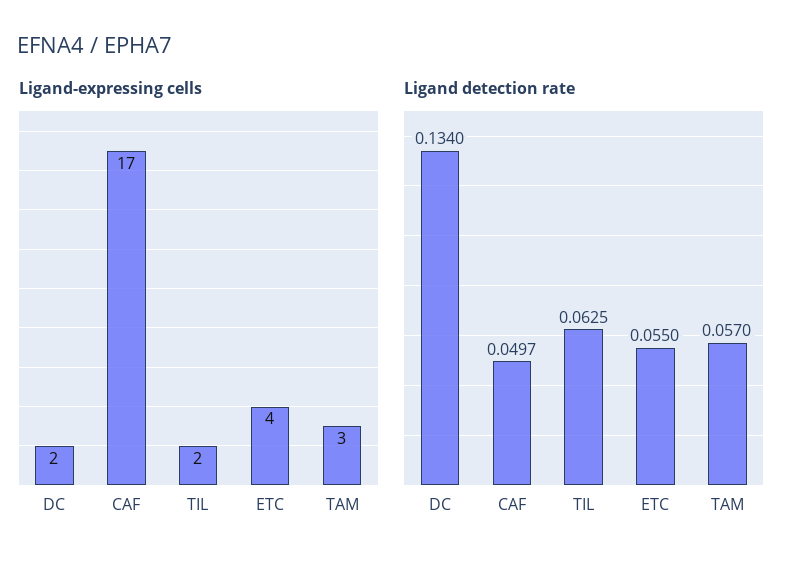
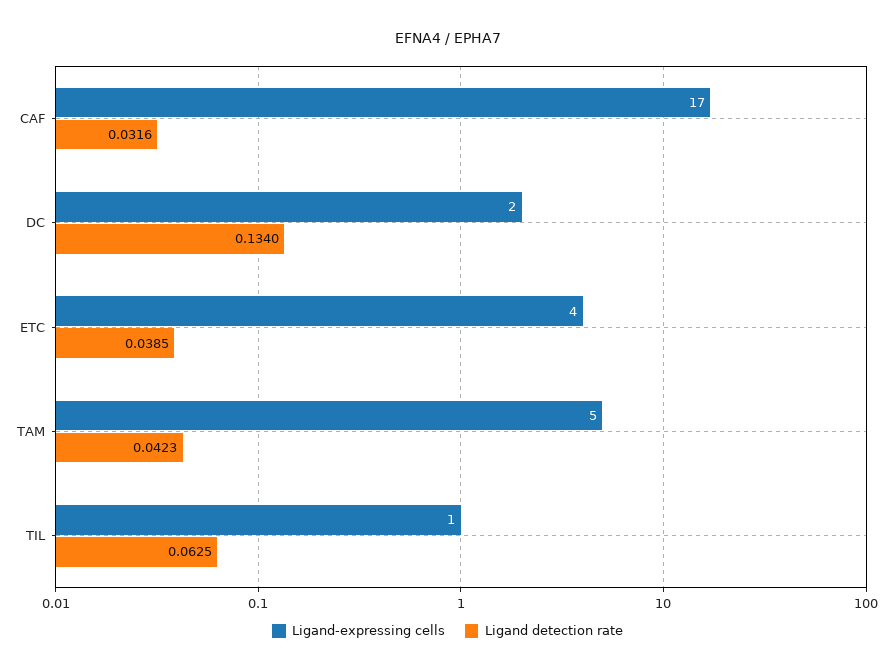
  {
    "Ligand-expressing cells": {
      "DC": 2,
      "CAF": 17,
-     "TIL": 2,
+     "TIL": 1,
      "ETC": 4,
-     "TAM": 3
+     "TAM": 5
    },
    "Ligand detection rate": {
      "DC": 0.134,
-     "CAF": 0.0497,
+     "CAF": 0.0316,
      "TIL": 0.0625,
-     "ETC": 0.055,
+     "ETC": 0.0385,
-     "TAM": 0.057
+     "TAM": 0.0423
    }
  }

